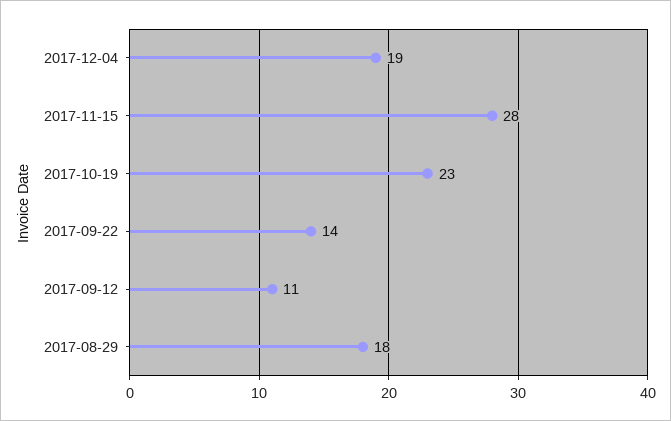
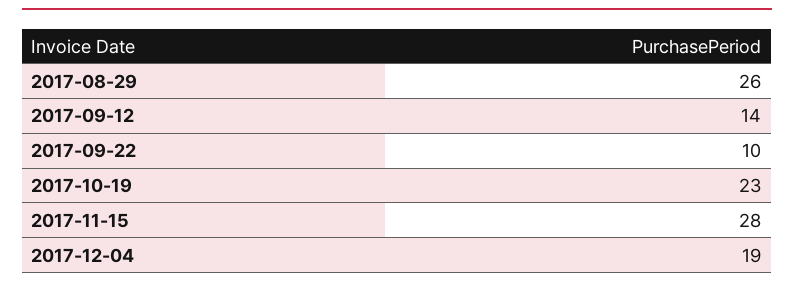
  {
    "2017-12-04": 19,
    "2017-11-15": 28,
    "2017-10-19": 23,
-   "2017-09-22": 14,
+   "2017-09-22": 10,
-   "2017-09-12": 11,
+   "2017-09-12": 14,
-   "2017-08-29": 18
+   "2017-08-29": 26
  }

